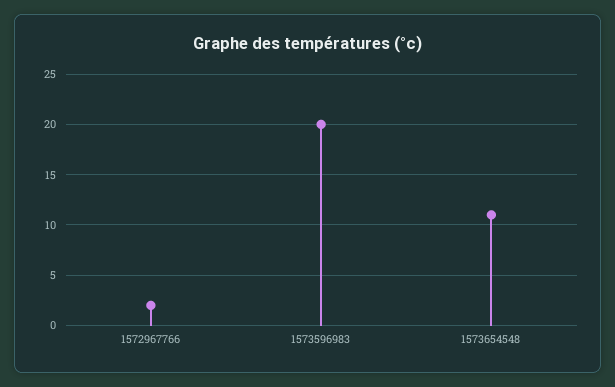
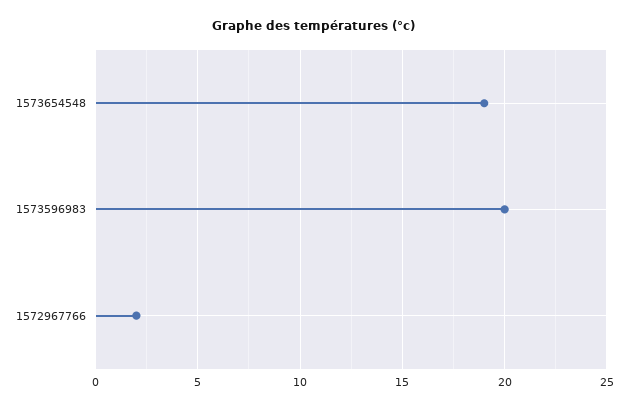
  {
    "1572967766": 2,
    "1573596983": 20,
-   "1573654548": 11
+   "1573654548": 19
  }

